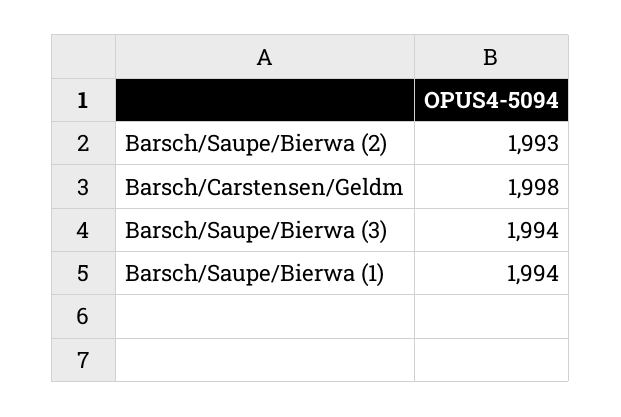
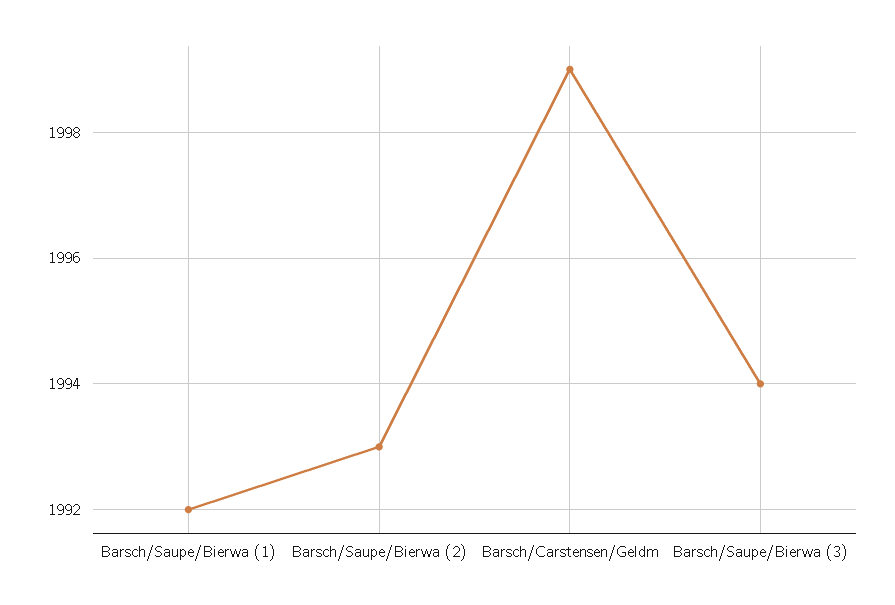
  {
    "Barsch/Saupe/Bierwa (2)": 1993,
-   "Barsch/Carstensen/Geldm": 1998,
+   "Barsch/Carstensen/Geldm": 1999,
    "Barsch/Saupe/Bierwa (3)": 1994,
-   "Barsch/Saupe/Bierwa (1)": 1994
+   "Barsch/Saupe/Bierwa (1)": 1992
  }

